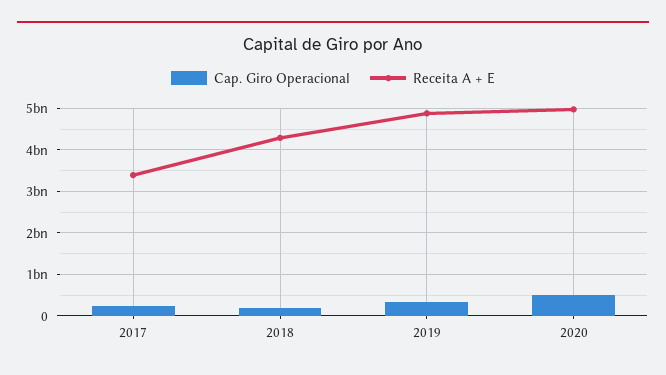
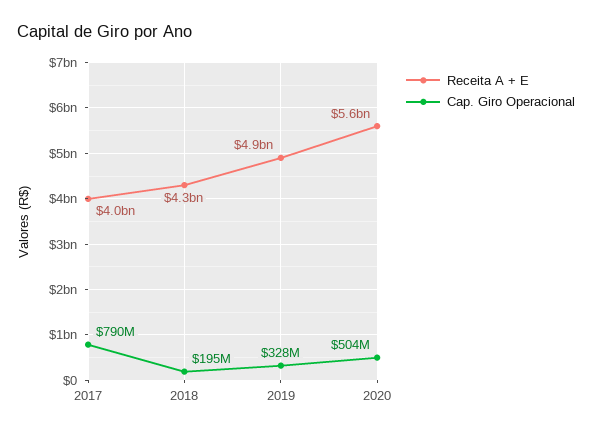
  {
    "Cap. Giro Operacional": {
-     "2017": 200000000,
+     "2017": 790000000,
      "2018": 195000000,
      "2019": 328000000,
      "2020": 504000000
    },
    "Receita A + E": {
-     "2017": 3400000000,
+     "2017": 4000000000,
      "2018": 4300000000,
      "2019": 4900000000,
-     "2020": 5000000000
+     "2020": 5600000000
    }
  }

